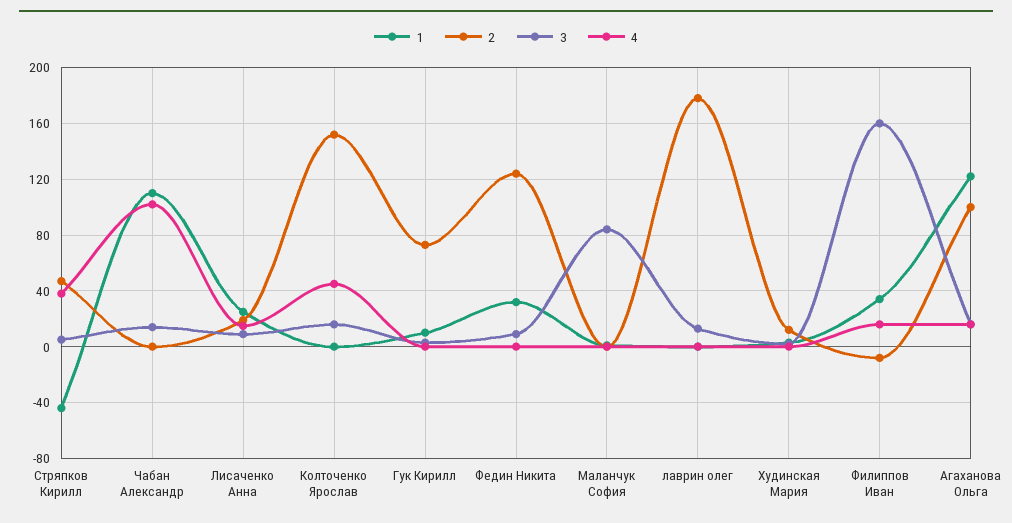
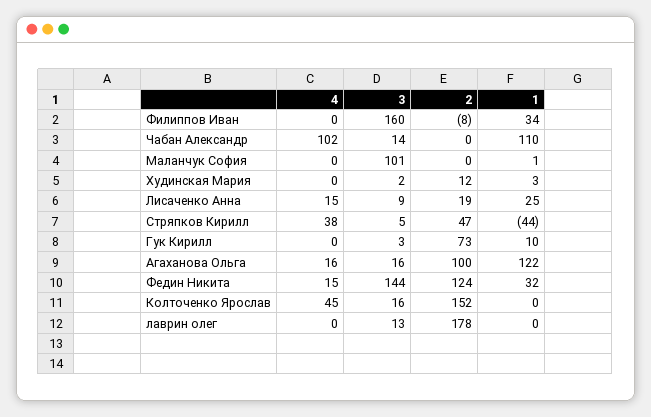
  {
    "1": {
      "Стряпков Кирилл": -44,
      "Чабан Александр": 110,
      "Лисаченко Анна": 25,
      "Колточенко Ярослав": 0,
      "Гук Кирилл": 10,
      "Федин Никита": 32,
      "Маланчук София": 1,
      "лаврин олег": 0,
      "Худинская Мария": 3,
      "Филиппов Иван": 34,
      "Агаханова Ольга": 122
    },
    "2": {
      "Стряпков Кирилл": 47,
      "Чабан Александр": 0,
      "Лисаченко Анна": 19,
      "Колточенко Ярослав": 152,
      "Гук Кирилл": 73,
      "Федин Никита": 124,
      "Маланчук София": 0,
      "лаврин олег": 178,
      "Худинская Мария": 12,
      "Филиппов Иван": -8,
      "Агаханова Ольга": 100
    },
    "3": {
      "Стряпков Кирилл": 5,
      "Чабан Александр": 14,
      "Лисаченко Анна": 9,
      "Колточенко Ярослав": 16,
      "Гук Кирилл": 3,
-     "Федин Никита": 10,
+     "Федин Никита": 144,
-     "Маланчук София": 85,
+     "Маланчук София": 101,
      "лаврин олег": 13,
      "Худинская Мария": 2,
      "Филиппов Иван": 160,
      "Агаханова Ольга": 16
    },
    "4": {
      "Стряпков Кирилл": 38,
      "Чабан Александр": 102,
      "Лисаченко Анна": 15,
      "Колточенко Ярослав": 45,
      "Гук Кирилл": 0,
-     "Федин Никита": 0,
+     "Федин Никита": 15,
      "Маланчук София": 0,
      "лаврин олег": 0,
      "Худинская Мария": 0,
-     "Филиппов Иван": 15,
+     "Филиппов Иван": 0,
      "Агаханова Ольга": 16
    }
  }

